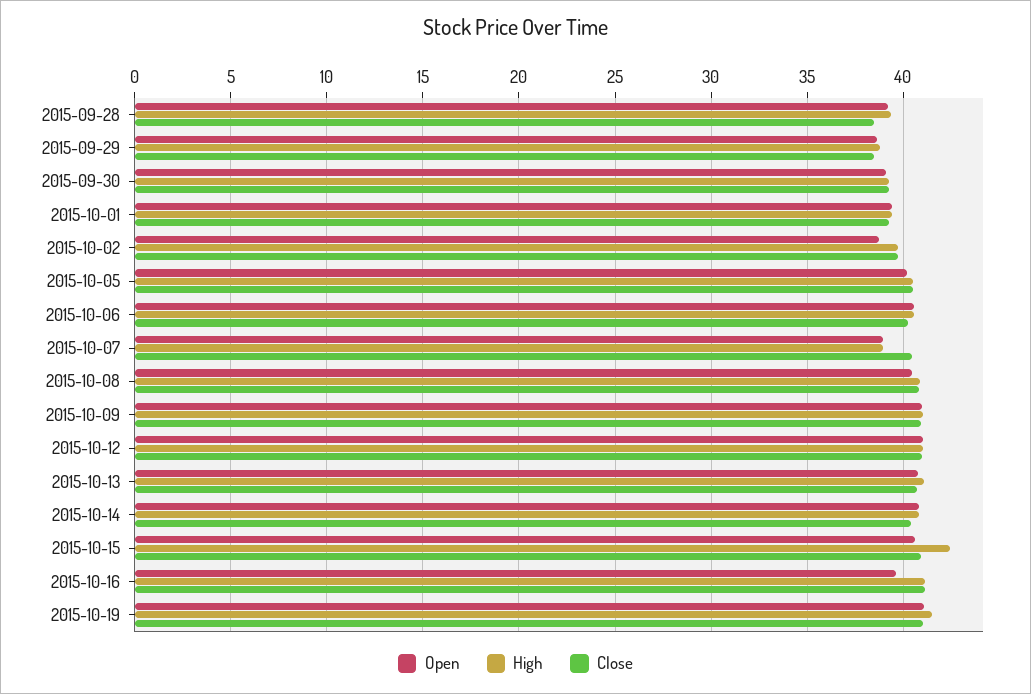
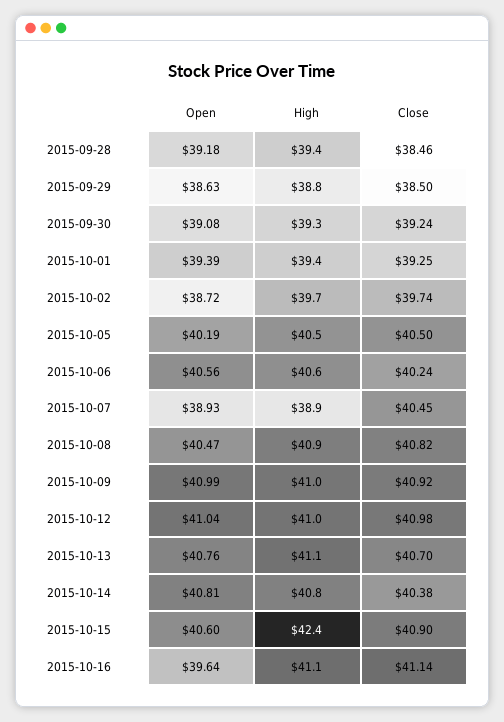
  {
    "Open": {
      "2015-09-28": 39.18,
      "2015-09-29": 38.63,
      "2015-09-30": 39.08,
      "2015-10-01": 39.39,
      "2015-10-02": 38.72,
      "2015-10-05": 40.19,
      "2015-10-06": 40.56,
      "2015-10-07": 38.93,
      "2015-10-08": 40.47,
      "2015-10-09": 40.99,
      "2015-10-12": 41.04,
      "2015-10-13": 40.76,
      "2015-10-14": 40.81,
      "2015-10-15": 40.6,
-     "2015-10-16": 39.64,
+     "2015-10-16": 39.64
-     "2015-10-19": 41
    },
    "High": {
      "2015-09-28": 39.4,
      "2015-09-29": 38.8,
      "2015-09-30": 39.3,
      "2015-10-01": 39.4,
      "2015-10-02": 39.7,
      "2015-10-05": 40.5,
      "2015-10-06": 40.6,
      "2015-10-07": 38.9,
      "2015-10-08": 40.9,
      "2015-10-09": 41,
      "2015-10-12": 41,
      "2015-10-13": 41.1,
      "2015-10-14": 40.8,
      "2015-10-15": 42.4,
-     "2015-10-16": 41.1,
+     "2015-10-16": 41.1
-     "2015-10-19": 41.5
    },
    "Close": {
      "2015-09-28": 38.46,
      "2015-09-29": 38.5,
      "2015-09-30": 39.24,
      "2015-10-01": 39.25,
      "2015-10-02": 39.74,
      "2015-10-05": 40.5,
      "2015-10-06": 40.24,
      "2015-10-07": 40.45,
      "2015-10-08": 40.82,
      "2015-10-09": 40.92,
      "2015-10-12": 40.98,
      "2015-10-13": 40.7,
      "2015-10-14": 40.38,
      "2015-10-15": 40.9,
-     "2015-10-16": 41.14,
+     "2015-10-16": 41.14
-     "2015-10-19": 41
    }
  }

